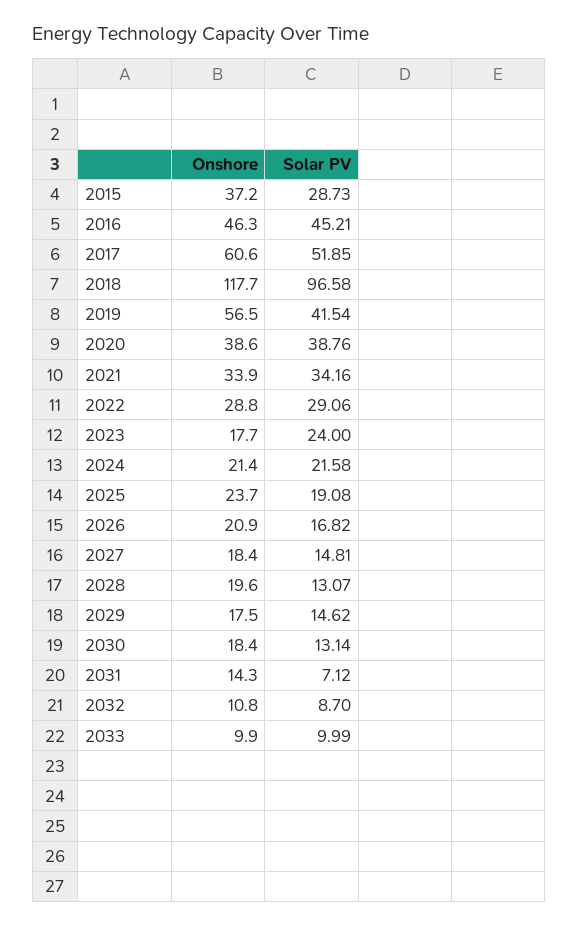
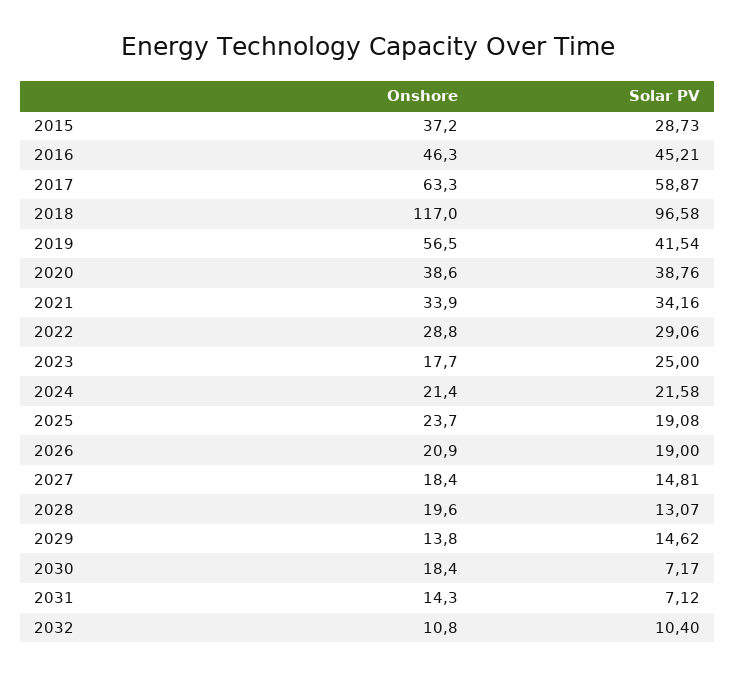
  {
    "Onshore": {
      "2015": 37.2,
      "2016": 46.3,
-     "2017": 60.6,
+     "2017": 63.3,
-     "2018": 117.7,
+     "2018": 117,
      "2019": 56.5,
      "2020": 38.6,
      "2021": 33.9,
      "2022": 28.8,
      "2023": 17.7,
      "2024": 21.4,
      "2025": 23.7,
      "2026": 20.9,
      "2027": 18.4,
      "2028": 19.6,
-     "2029": 17.5,
+     "2029": 13.8,
      "2030": 18.4,
      "2031": 14.3,
-     "2032": 10.8,
+     "2032": 10.8
-     "2033": 9.9
    },
    "Solar PV": {
      "2015": 28.73,
      "2016": 45.21,
-     "2017": 51.85,
+     "2017": 58.87,
      "2018": 96.58,
      "2019": 41.54,
      "2020": 38.76,
      "2021": 34.16,
      "2022": 29.06,
-     "2023": 24,
+     "2023": 25,
      "2024": 21.58,
      "2025": 19.08,
-     "2026": 16.82,
+     "2026": 19,
      "2027": 14.81,
      "2028": 13.07,
      "2029": 14.62,
-     "2030": 13.14,
+     "2030": 7.17,
      "2031": 7.12,
-     "2032": 8.7,
+     "2032": 10.4
-     "2033": 9.99
    }
  }

